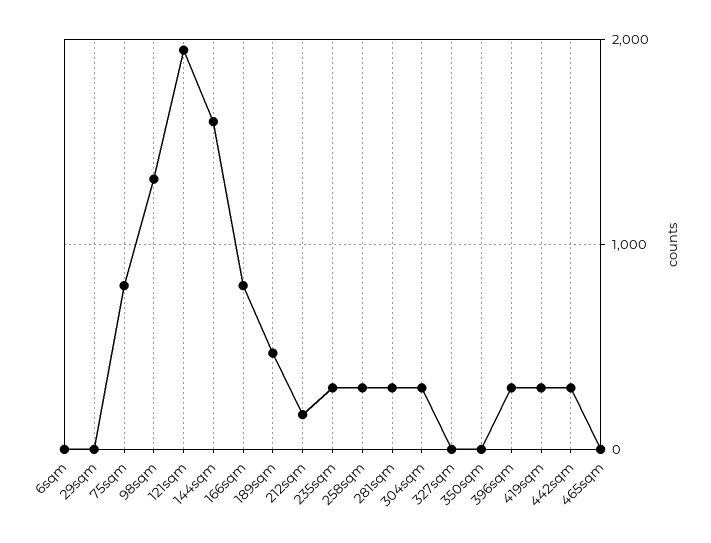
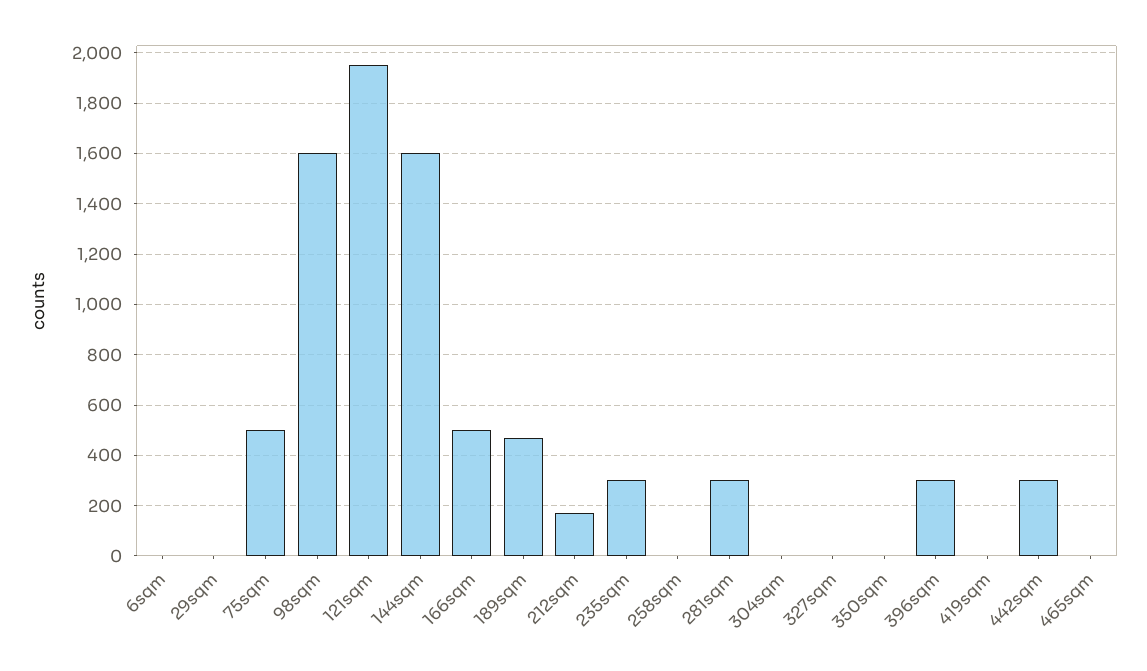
  {
    "6sqm": 0,
    "29sqm": 0,
-   "75sqm": 800,
+   "75sqm": 500,
-   "98sqm": 1300,
+   "98sqm": 1600,
    "121sqm": 1950,
    "144sqm": 1600,
-   "166sqm": 800,
+   "166sqm": 500,
    "189sqm": 475,
    "212sqm": 175,
    "235sqm": 300,
-   "258sqm": 300,
+   "258sqm": 0,
    "281sqm": 300,
-   "304sqm": 300,
+   "304sqm": 0,
    "327sqm": 0,
    "350sqm": 0,
    "396sqm": 300,
-   "419sqm": 300,
+   "419sqm": 0,
    "442sqm": 300,
    "465sqm": 0
  }

